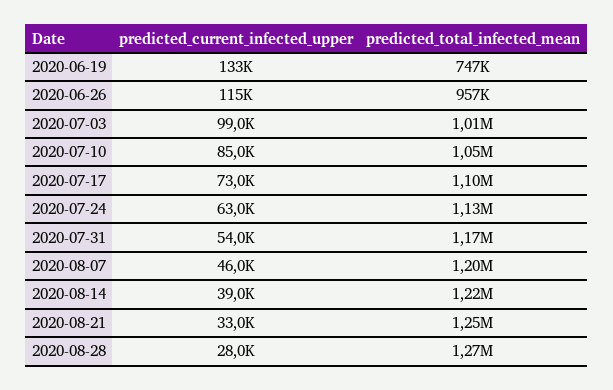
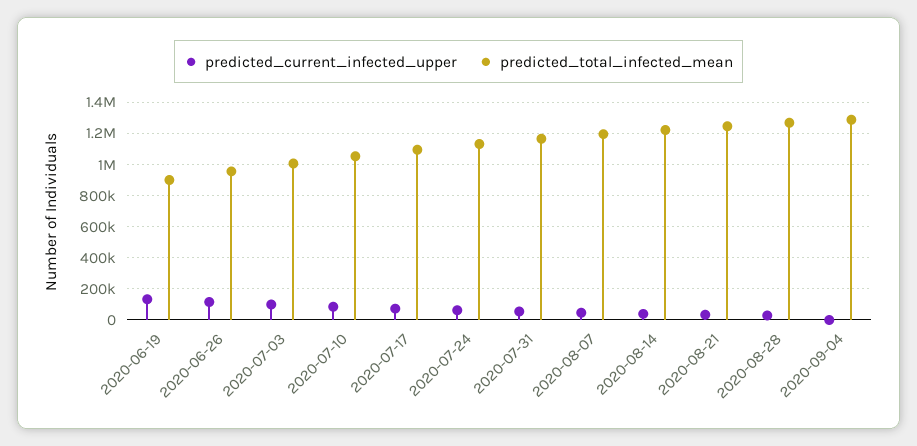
  {
    "predicted_current_infected_upper": {
      "2020-06-19": 133000,
      "2020-06-26": 115000,
      "2020-07-03": 99000,
      "2020-07-10": 85000,
      "2020-07-17": 73000,
      "2020-07-24": 63000,
      "2020-07-31": 54000,
      "2020-08-07": 46000,
      "2020-08-14": 39000,
      "2020-08-21": 33000,
-     "2020-08-28": 28000
+     "2020-08-28": 28000,
+     "2020-09-04": 0
    },
    "predicted_total_infected_mean": {
-     "2020-06-19": 747000,
+     "2020-06-19": 900000,
      "2020-06-26": 957000,
      "2020-07-03": 1010000,
      "2020-07-10": 1050000,
      "2020-07-17": 1100000,
      "2020-07-24": 1130000,
      "2020-07-31": 1170000,
      "2020-08-07": 1200000,
      "2020-08-14": 1220000,
      "2020-08-21": 1250000,
-     "2020-08-28": 1270000
+     "2020-08-28": 1270000,
+     "2020-09-04": 1300000
    }
  }

